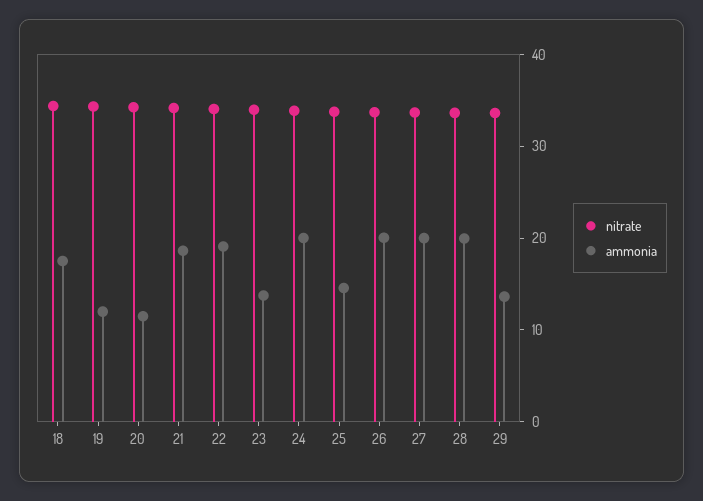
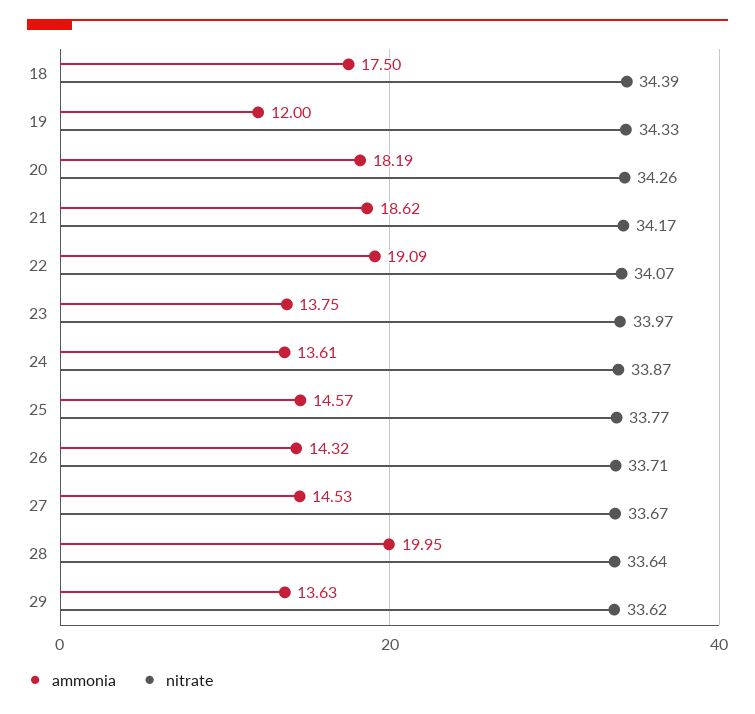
  {
    "nitrate": {
      "18": 34.39,
      "19": 34.33,
      "20": 34.26,
      "21": 34.17,
      "22": 34.07,
      "23": 33.97,
      "24": 33.87,
      "25": 33.77,
      "26": 33.71,
      "27": 33.67,
      "28": 33.64,
      "29": 33.62
    },
    "ammonia": {
      "18": 17.5,
      "19": 12,
-     "20": 12,
+     "20": 18.19,
      "21": 18.62,
      "22": 19.09,
      "23": 13.75,
-     "24": 20,
+     "24": 13.61,
      "25": 14.57,
-     "26": 20,
+     "26": 14.32,
-     "27": 20,
+     "27": 14.53,
      "28": 19.95,
      "29": 13.63
    }
  }

